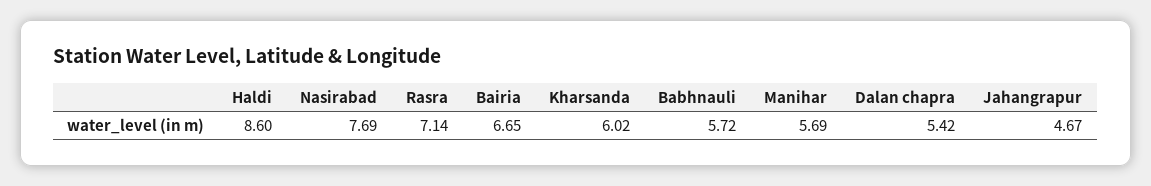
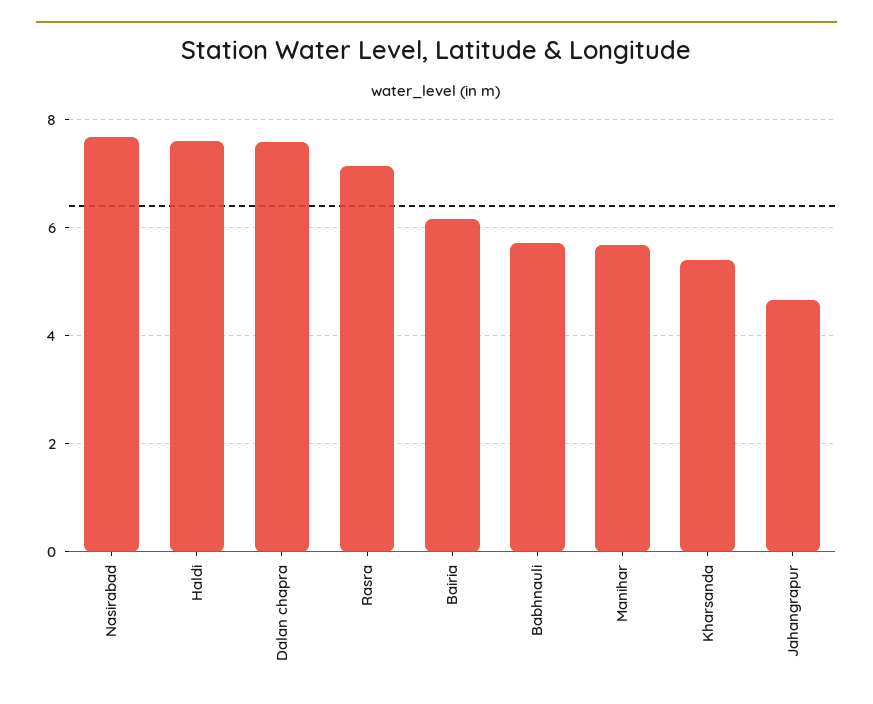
  {
-   "Haldi": 8.6,
+   "Haldi": 7.6,
    "Nasirabad": 7.69,
    "Rasra": 7.14,
-   "Bairia": 6.65,
+   "Bairia": 6.2,
-   "Kharsanda": 6.02,
+   "Kharsanda": 5.4,
    "Babhnauli": 5.72,
    "Manihar": 5.69,
-   "Dalan chapra": 5.42,
+   "Dalan chapra": 7.6,
    "Jahangrapur": 4.67
  }

